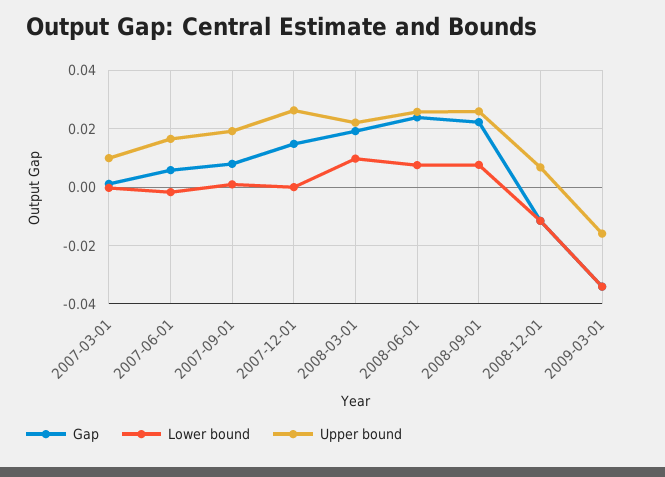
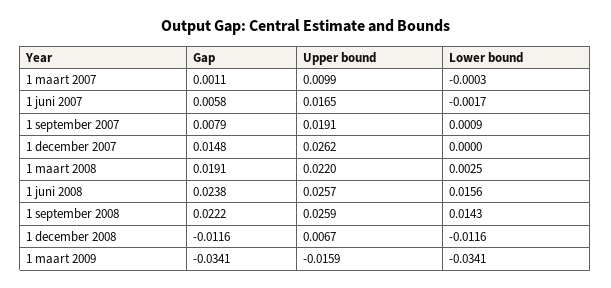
  {
    "Gap": {
      "2007-03-01": 0.0011,
      "2007-06-01": 0.0058,
      "2007-09-01": 0.0079,
      "2007-12-01": 0.0148,
      "2008-03-01": 0.0191,
      "2008-06-01": 0.0238,
      "2008-09-01": 0.0222,
      "2008-12-01": -0.0116,
      "2009-03-01": -0.0341
    },
    "Lower bound": {
      "2007-03-01": -0.0003,
      "2007-06-01": -0.0017,
      "2007-09-01": 0.0009,
      "2007-12-01": 0,
-     "2008-03-01": 0.01,
+     "2008-03-01": 0.0025,
-     "2008-06-01": 0.0075,
+     "2008-06-01": 0.0156,
-     "2008-09-01": 0.0075,
+     "2008-09-01": 0.0143,
      "2008-12-01": -0.0116,
      "2009-03-01": -0.0341
    },
    "Upper bound": {
      "2007-03-01": 0.0099,
      "2007-06-01": 0.0165,
      "2007-09-01": 0.0191,
      "2007-12-01": 0.0262,
      "2008-03-01": 0.022,
      "2008-06-01": 0.0257,
      "2008-09-01": 0.0259,
      "2008-12-01": 0.0067,
      "2009-03-01": -0.0159
    }
  }

